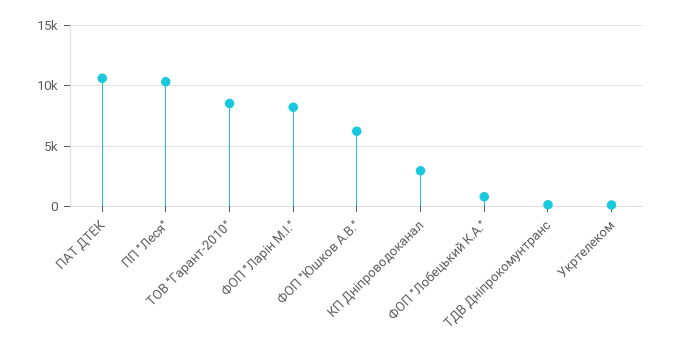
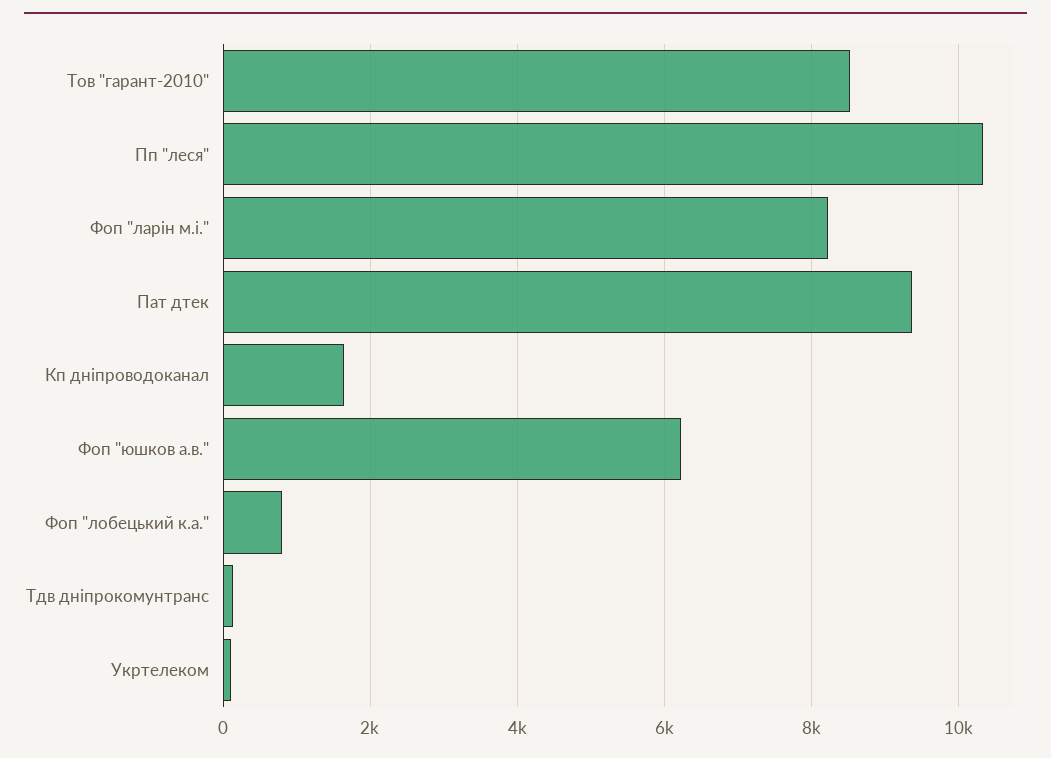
  {
-   "ПАТ ДТЕК": 10500,
+   "ПАТ ДТЕК": 9400,
    "ПП \"Леся\"": 10400,
    "ТОВ \"Гарант-2010\"": 8600,
    "ФОП \"Ларін М.І.\"": 8200,
    "ФОП \"Юшков А.В.\"": 6200,
-   "КП Дніпроводоканал": 3000,
+   "КП Дніпроводоканал": 1600,
    "ФОП \"Лобецький К.А.\"": 800,
    "ТДВ Дніпрокомунтранс": 200,
    "Укртелеком": 200
  }

